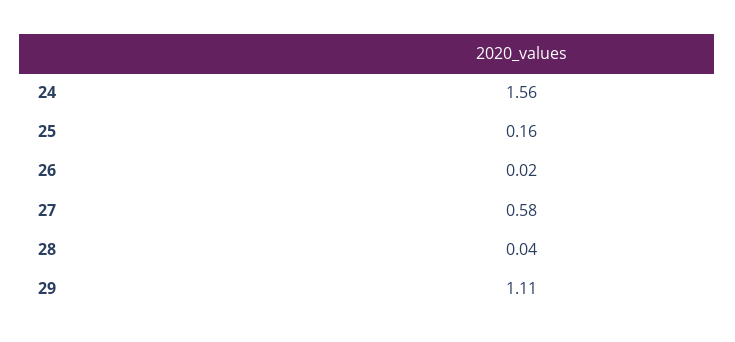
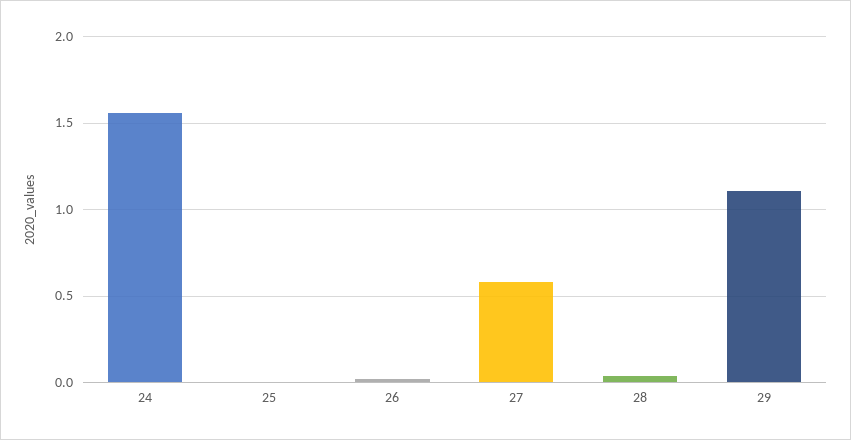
  {
    "24": 1.56,
-   "25": 0.16,
+   "25": 0,
    "26": 0.02,
    "27": 0.58,
    "28": 0.04,
    "29": 1.11
  }

